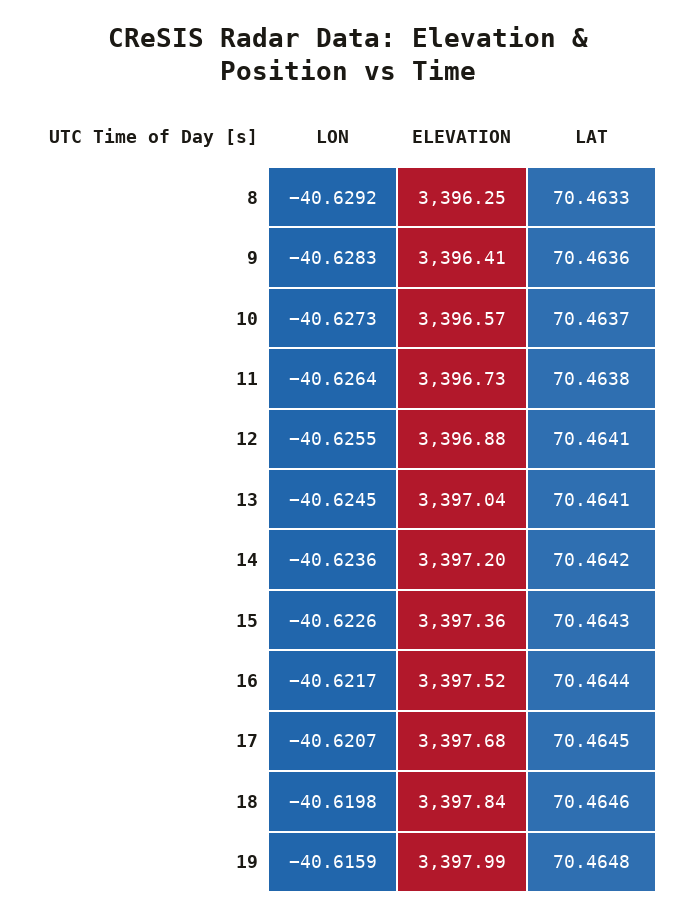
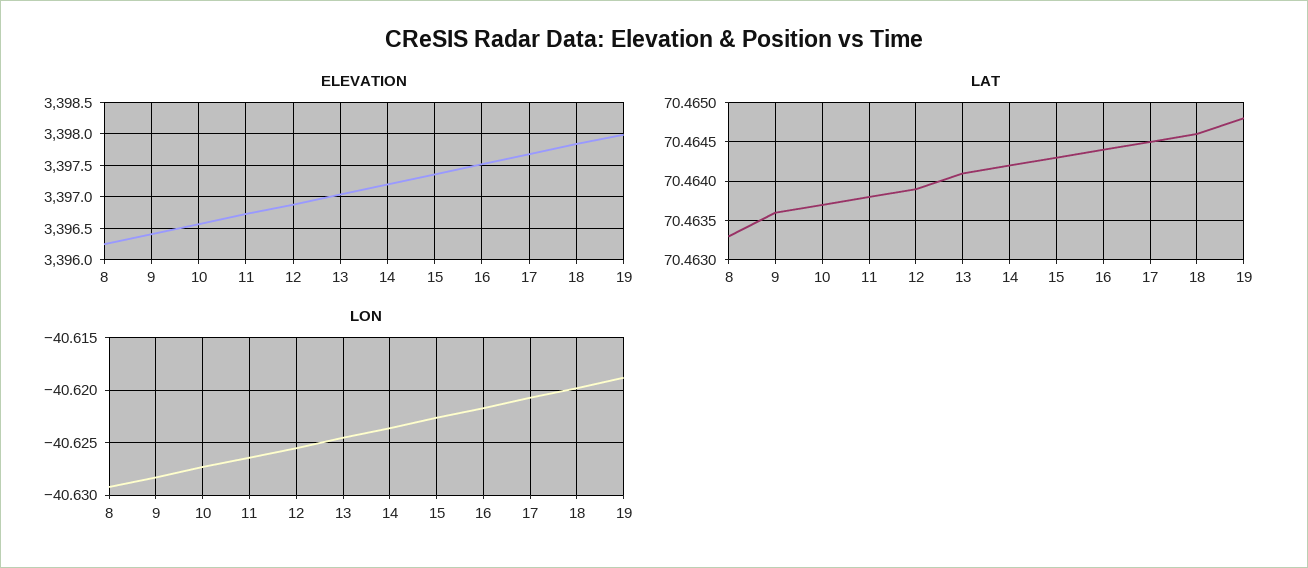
  {
    "LON": {
      "8": -40.6292,
      "9": -40.6283,
      "10": -40.6273,
      "11": -40.6264,
      "12": -40.6255,
      "13": -40.6245,
      "14": -40.6236,
      "15": -40.6226,
      "16": -40.6217,
      "17": -40.6207,
      "18": -40.6198,
-     "19": -40.6159
+     "19": -40.619
    },
    "ELEVATION": {
      "8": 3396.25,
      "9": 3396.41,
      "10": 3396.57,
      "11": 3396.73,
      "12": 3396.88,
      "13": 3397.04,
      "14": 3397.2,
      "15": 3397.36,
      "16": 3397.52,
      "17": 3397.68,
      "18": 3397.84,
      "19": 3397.99
    },
    "LAT": {
      "8": 70.4633,
      "9": 70.4636,
      "10": 70.4637,
      "11": 70.4638,
-     "12": 70.4641,
+     "12": 70.4639,
      "13": 70.4641,
      "14": 70.4642,
      "15": 70.4643,
      "16": 70.4644,
      "17": 70.4645,
      "18": 70.4646,
      "19": 70.4648
    }
  }

